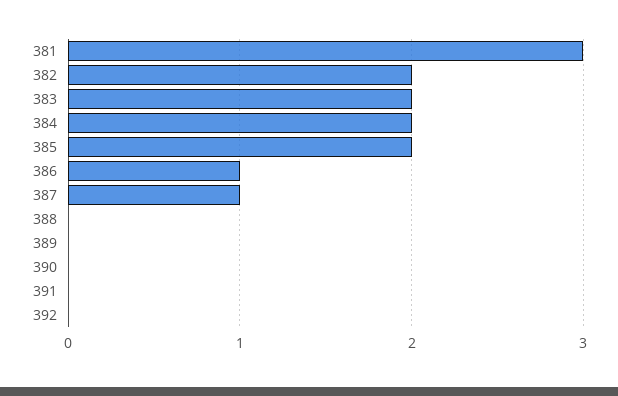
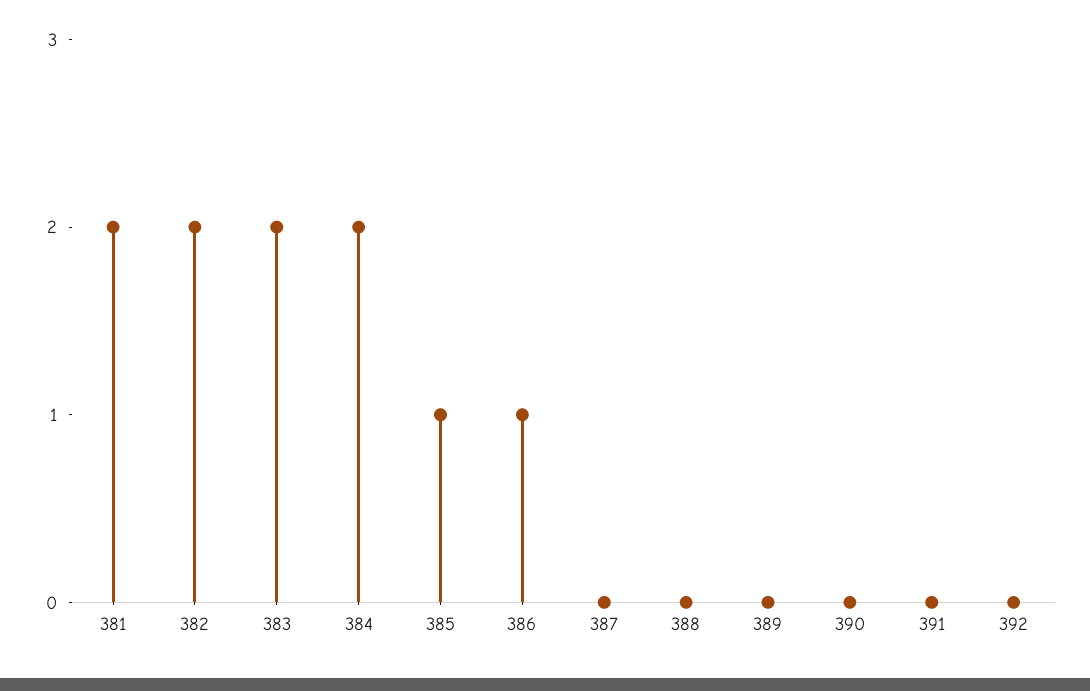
  {
-   "381": 3,
+   "381": 2,
    "382": 2,
    "383": 2,
    "384": 2,
-   "385": 2,
+   "385": 1,
    "386": 1,
-   "387": 1,
+   "387": 0,
    "388": 0,
    "389": 0,
    "390": 0,
    "391": 0,
    "392": 0
  }

